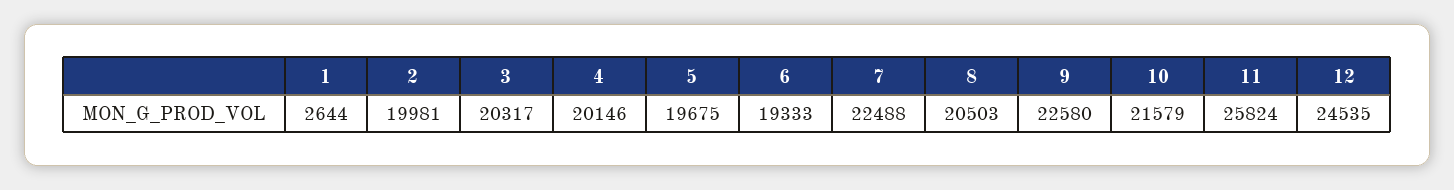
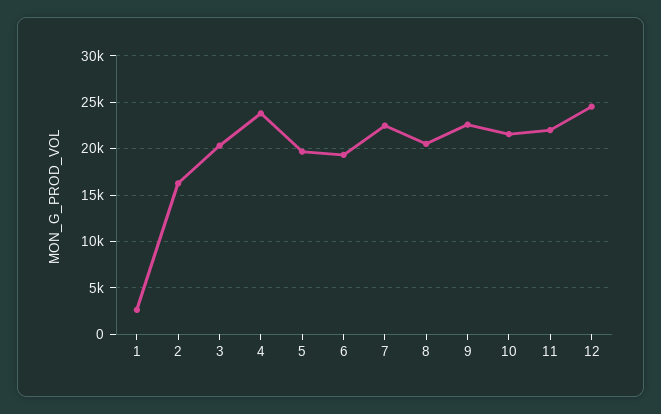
  {
    "1": 2644,
-   "2": 19981,
+   "2": 16000,
    "3": 20317,
-   "4": 20146,
+   "4": 24000,
    "5": 19675,
    "6": 19333,
    "7": 22488,
    "8": 20503,
    "9": 22580,
    "10": 21579,
-   "11": 25824,
+   "11": 22000,
    "12": 24535
  }

